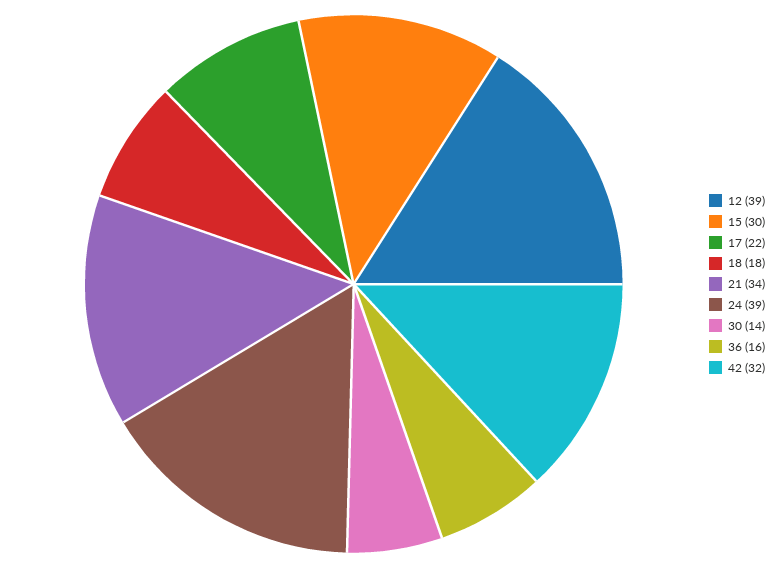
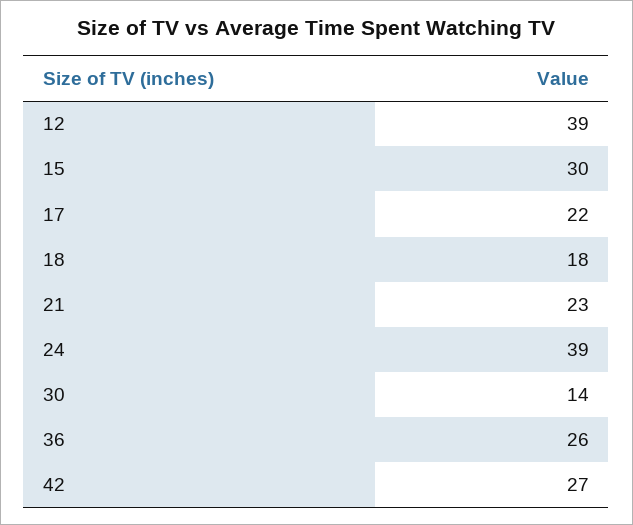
  {
    "12": 39,
    "15": 30,
    "17": 22,
    "18": 18,
-   "21": 34,
+   "21": 23,
    "24": 39,
    "30": 14,
-   "36": 16,
+   "36": 26,
-   "42": 32
+   "42": 27
  }

